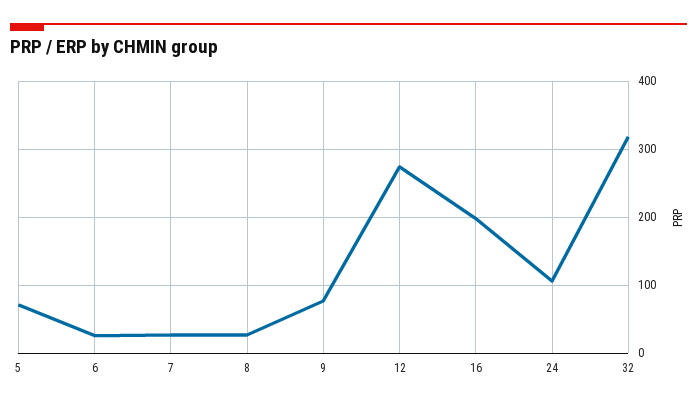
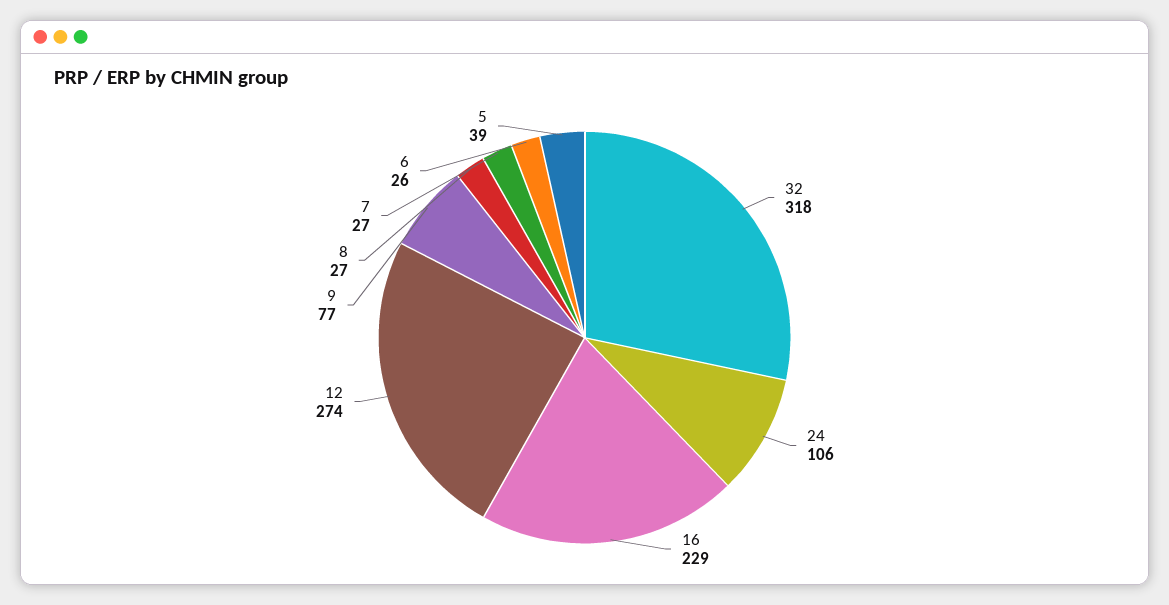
  {
-   "5": 70,
+   "5": 39,
    "6": 26,
    "7": 27,
    "8": 27,
    "9": 77,
    "12": 274,
-   "16": 200,
+   "16": 229,
    "24": 106,
    "32": 318
  }

